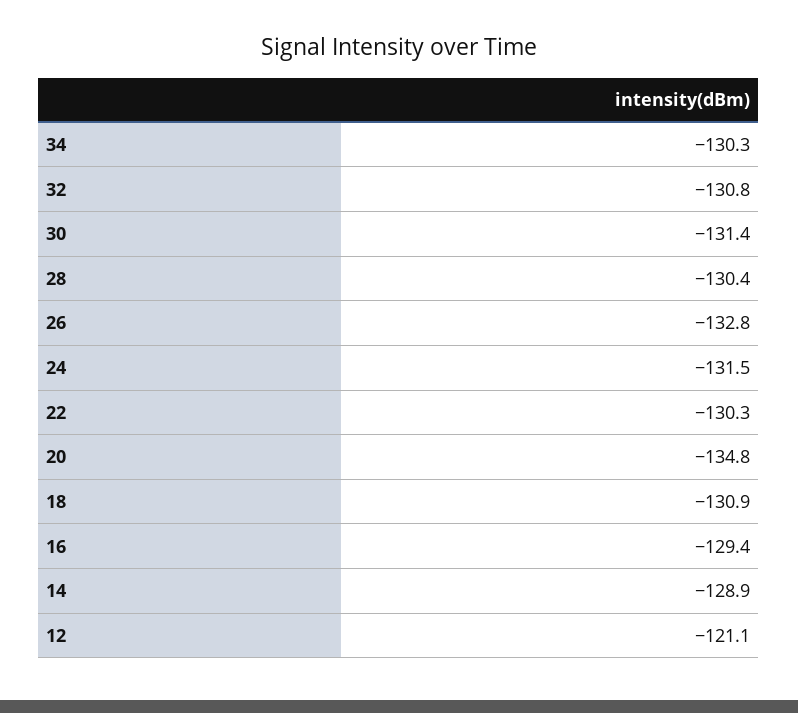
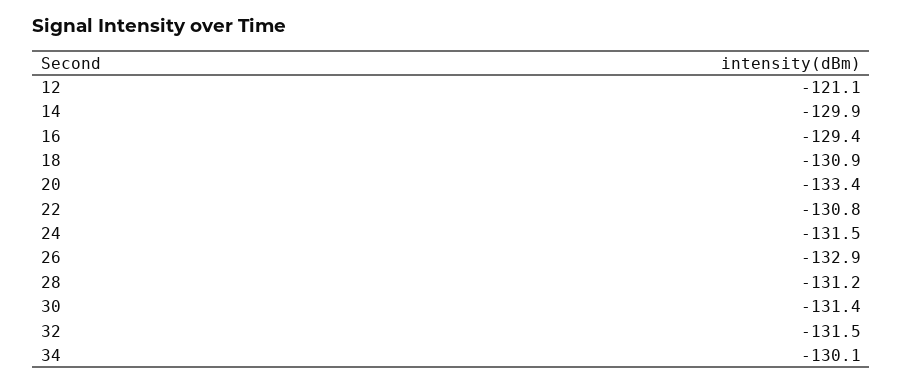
  {
-   "34": -130.3,
+   "34": -130.1,
-   "32": -130.8,
+   "32": -131.5,
    "30": -131.4,
-   "28": -130.4,
+   "28": -131.2,
-   "26": -132.8,
+   "26": -132.9,
    "24": -131.5,
-   "22": -130.3,
+   "22": -130.8,
-   "20": -134.8,
+   "20": -133.4,
    "18": -130.9,
    "16": -129.4,
-   "14": -128.9,
+   "14": -129.9,
    "12": -121.1
  }

